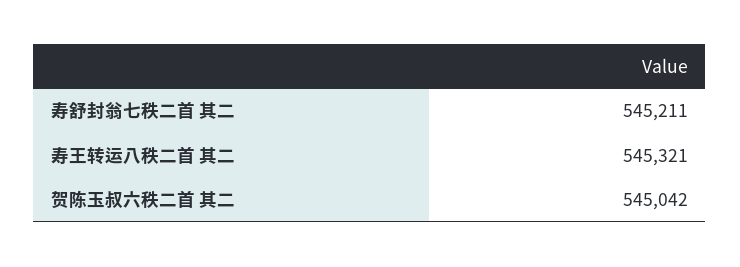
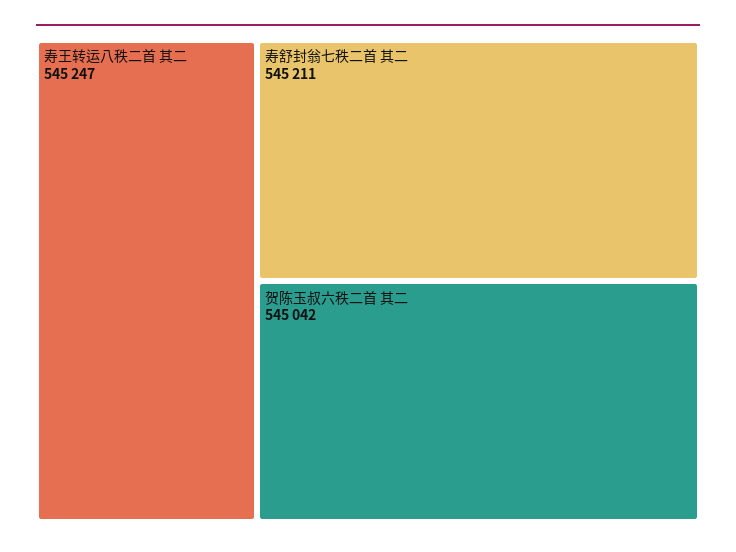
  {
    "寿舒封翁七秩二首 其二": 545211,
-   "寿王转运八秩二首 其二": 545321,
+   "寿王转运八秩二首 其二": 545247,
    "贺陈玉叔六秩二首 其二": 545042
  }

